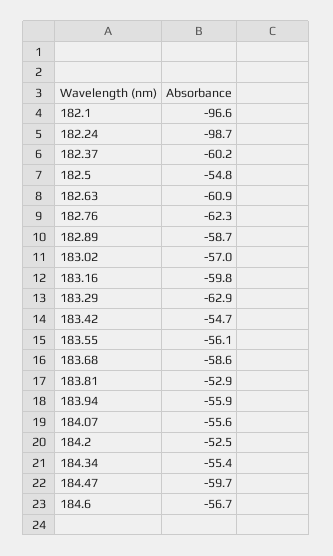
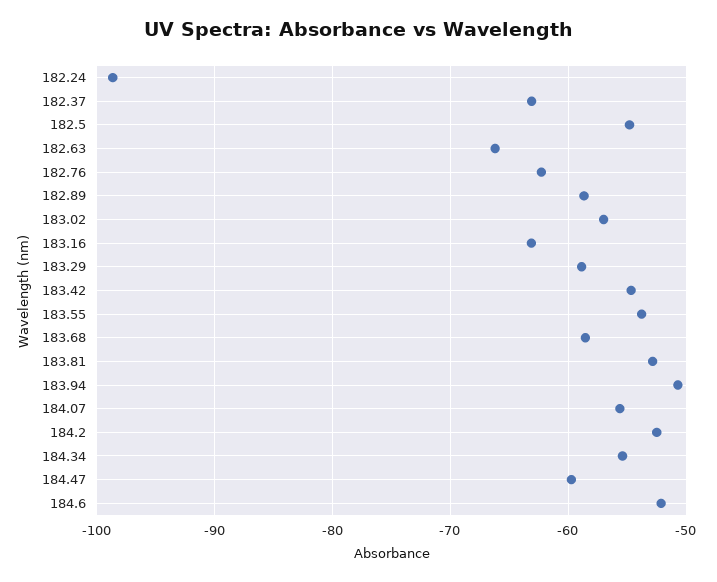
  {
-   "182.1": -96.6,
    "182.24": -98.7,
-   "182.37": -60.2,
+   "182.37": -63,
    "182.5": -54.8,
-   "182.63": -60.9,
+   "182.63": -66,
    "182.76": -62.3,
    "182.89": -58.7,
    "183.02": -57,
-   "183.16": -59.8,
+   "183.16": -63,
-   "183.29": -62.9,
+   "183.29": -59,
    "183.42": -54.7,
-   "183.55": -56.1,
+   "183.55": -54,
    "183.68": -58.6,
    "183.81": -52.9,
-   "183.94": -55.9,
+   "183.94": -51,
    "184.07": -55.6,
    "184.2": -52.5,
    "184.34": -55.4,
    "184.47": -59.7,
-   "184.6": -56.7
+   "184.6": -52
  }

